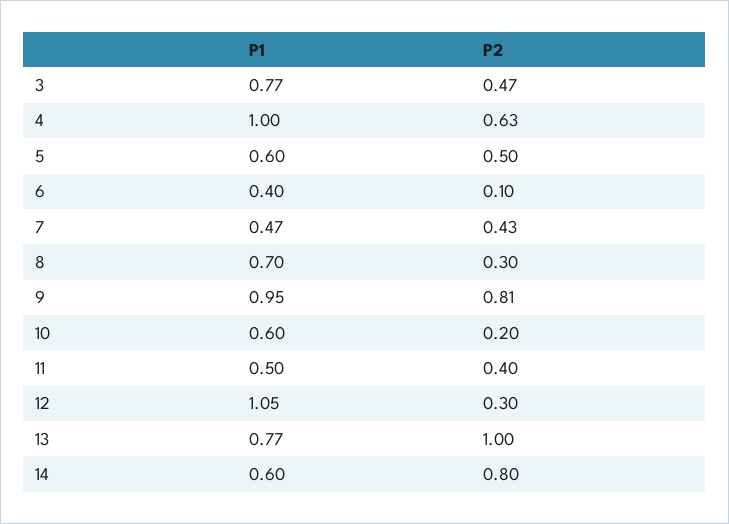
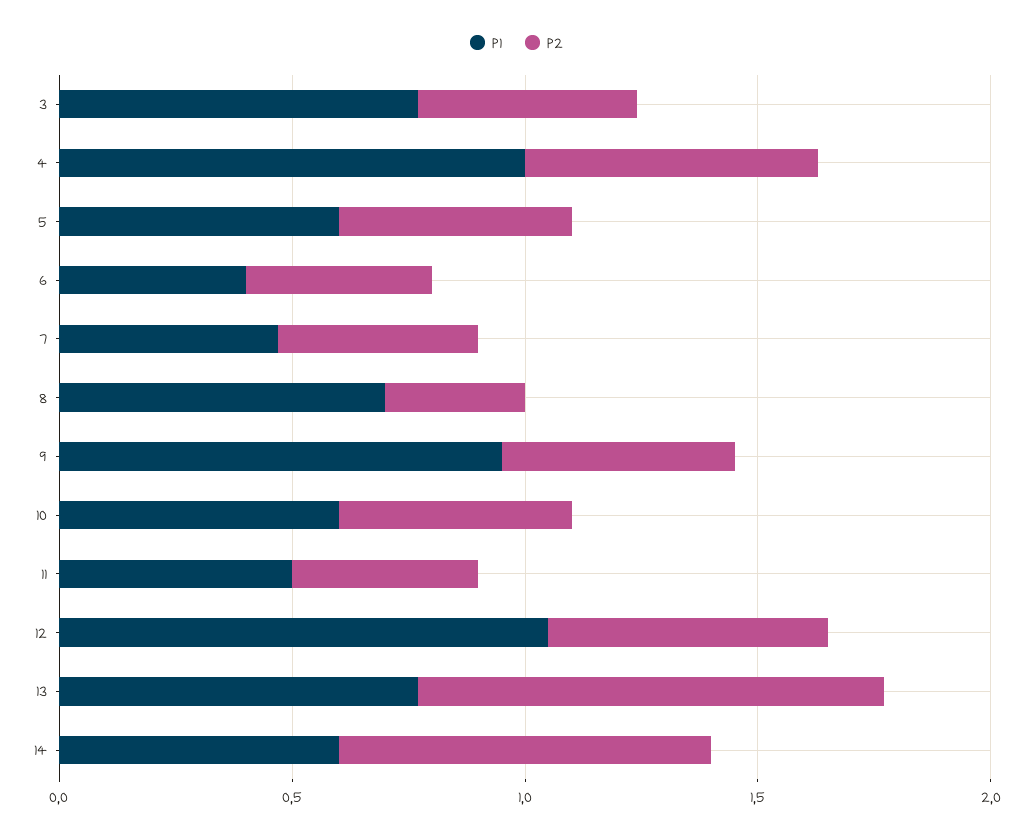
  {
    "P1": {
      "3": 0.77,
      "4": 1,
      "5": 0.6,
      "6": 0.4,
      "7": 0.47,
      "8": 0.7,
      "9": 0.95,
      "10": 0.6,
      "11": 0.5,
      "12": 1.05,
      "13": 0.77,
      "14": 0.6
    },
    "P2": {
      "3": 0.47,
      "4": 0.63,
      "5": 0.5,
-     "6": 0.1,
+     "6": 0.4,
      "7": 0.43,
      "8": 0.3,
-     "9": 0.81,
+     "9": 0.5,
-     "10": 0.2,
+     "10": 0.5,
      "11": 0.4,
-     "12": 0.3,
+     "12": 0.6,
      "13": 1,
      "14": 0.8
    }
  }

